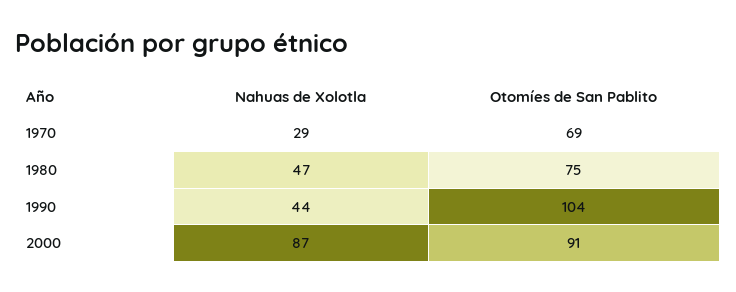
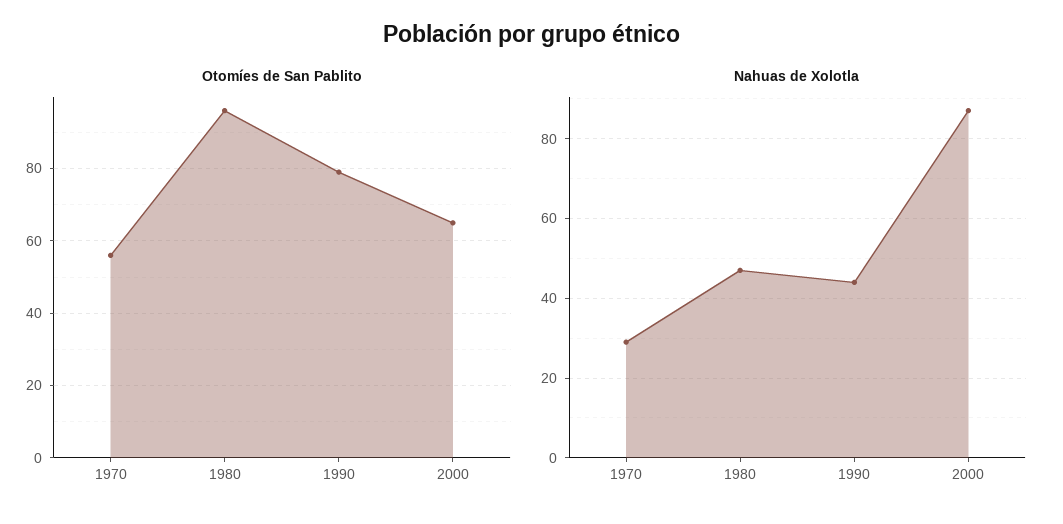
  {
    "Nahuas de Xolotla": {
      "1970": 29,
      "1980": 47,
      "1990": 44,
      "2000": 87
    },
    "Otomíes de San Pablito": {
-     "1970": 69,
+     "1970": 55,
-     "1980": 75,
+     "1980": 95,
-     "1990": 104,
+     "1990": 80,
-     "2000": 91
+     "2000": 65
    }
  }

